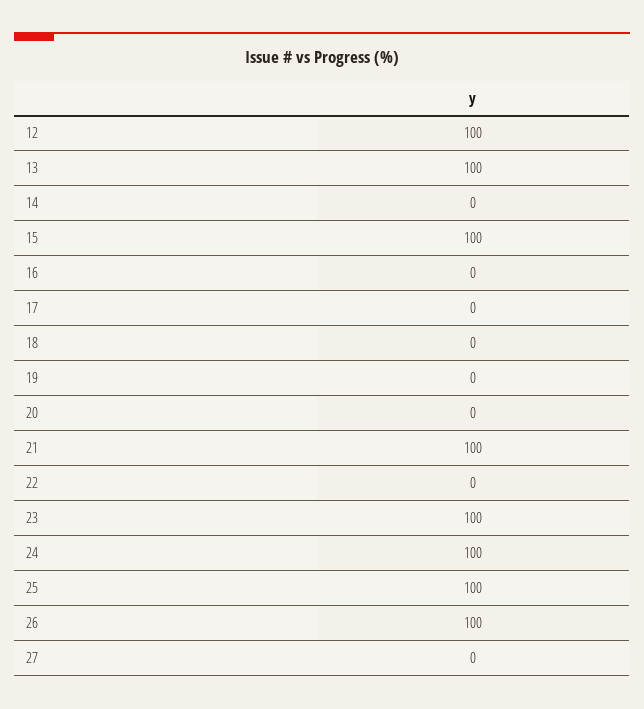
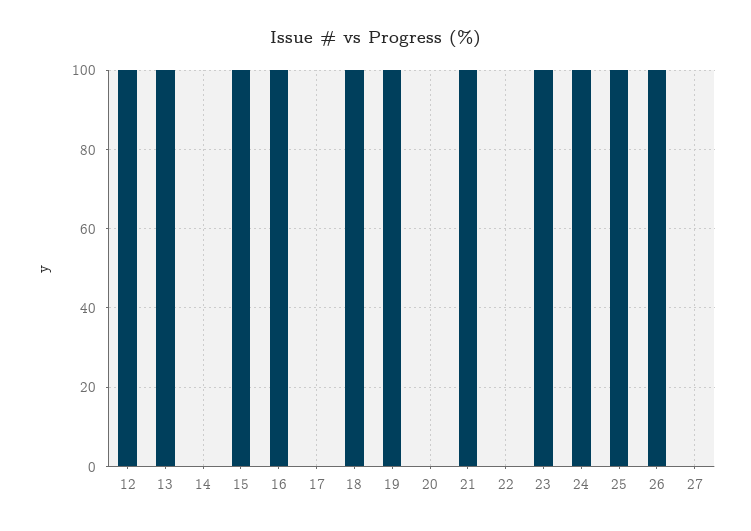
  {
    "12": 100,
    "13": 100,
    "14": 0,
    "15": 100,
-   "16": 0,
+   "16": 100,
    "17": 0,
-   "18": 0,
+   "18": 100,
-   "19": 0,
+   "19": 100,
    "20": 0,
    "21": 100,
    "22": 0,
    "23": 100,
    "24": 100,
    "25": 100,
    "26": 100,
    "27": 0
  }

